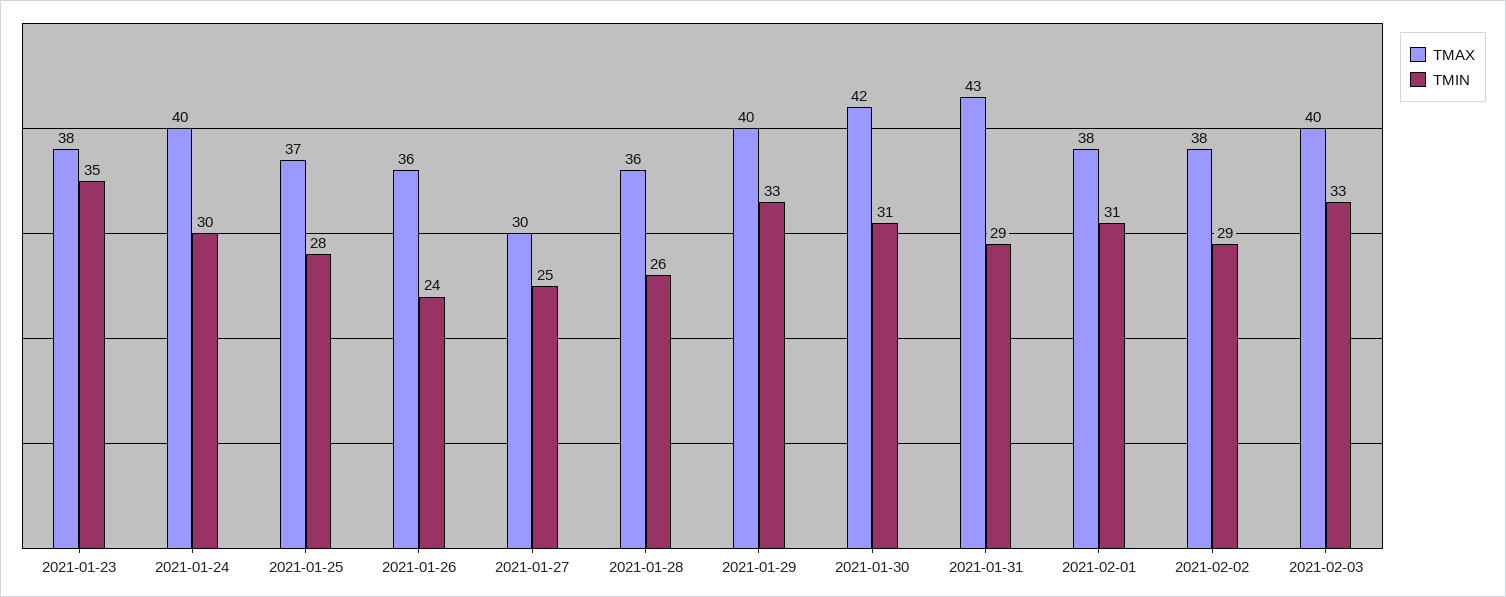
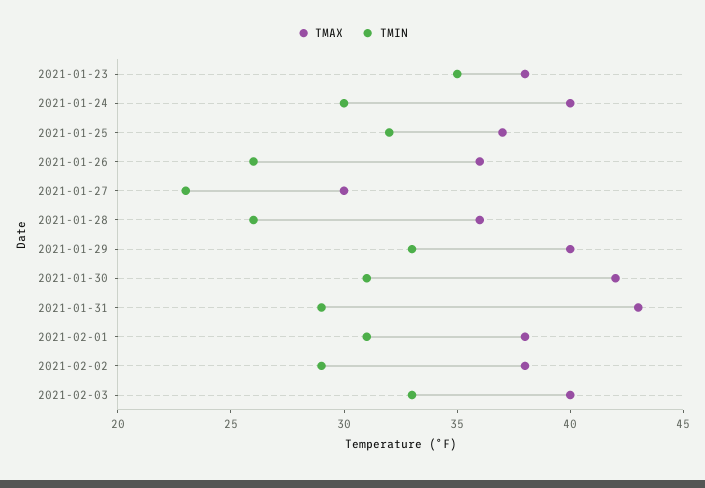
  {
    "TMAX": {
      "2021-01-23": 38,
      "2021-01-24": 40,
      "2021-01-25": 37,
      "2021-01-26": 36,
      "2021-01-27": 30,
      "2021-01-28": 36,
      "2021-01-29": 40,
      "2021-01-30": 42,
      "2021-01-31": 43,
      "2021-02-01": 38,
      "2021-02-02": 38,
      "2021-02-03": 40
    },
    "TMIN": {
      "2021-01-23": 35,
      "2021-01-24": 30,
-     "2021-01-25": 28,
+     "2021-01-25": 32,
-     "2021-01-26": 24,
+     "2021-01-26": 26,
-     "2021-01-27": 25,
+     "2021-01-27": 23,
      "2021-01-28": 26,
      "2021-01-29": 33,
      "2021-01-30": 31,
      "2021-01-31": 29,
      "2021-02-01": 31,
      "2021-02-02": 29,
      "2021-02-03": 33
    }
  }

